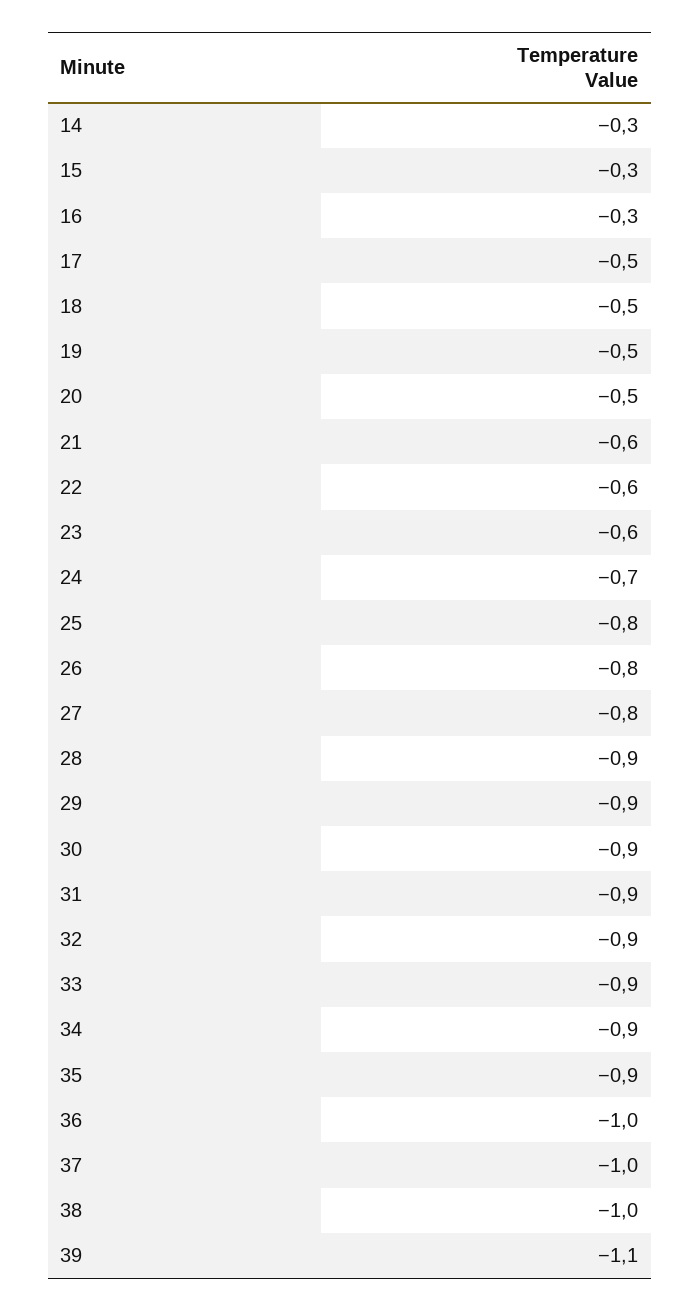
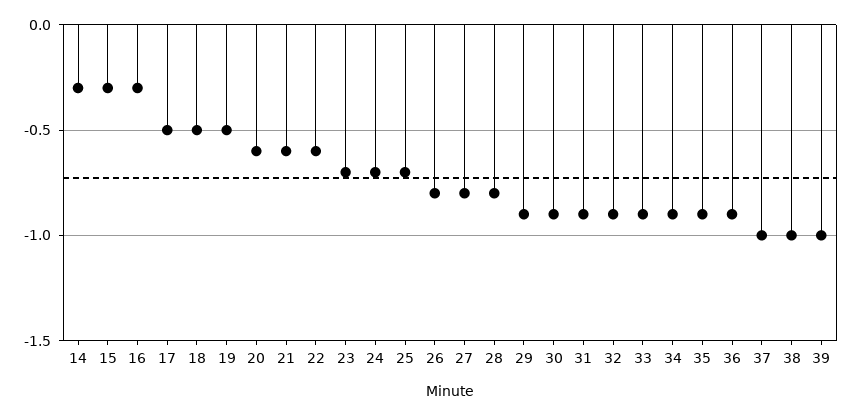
  {
    "14": -0.3,
    "15": -0.3,
    "16": -0.3,
    "17": -0.5,
    "18": -0.5,
    "19": -0.5,
-   "20": -0.5,
+   "20": -0.6,
    "21": -0.6,
    "22": -0.6,
-   "23": -0.6,
+   "23": -0.7,
    "24": -0.7,
-   "25": -0.8,
+   "25": -0.7,
    "26": -0.8,
    "27": -0.8,
-   "28": -0.9,
+   "28": -0.8,
    "29": -0.9,
    "30": -0.9,
    "31": -0.9,
    "32": -0.9,
    "33": -0.9,
    "34": -0.9,
    "35": -0.9,
-   "36": -1,
+   "36": -0.9,
    "37": -1,
    "38": -1,
-   "39": -1.1
+   "39": -1
  }

